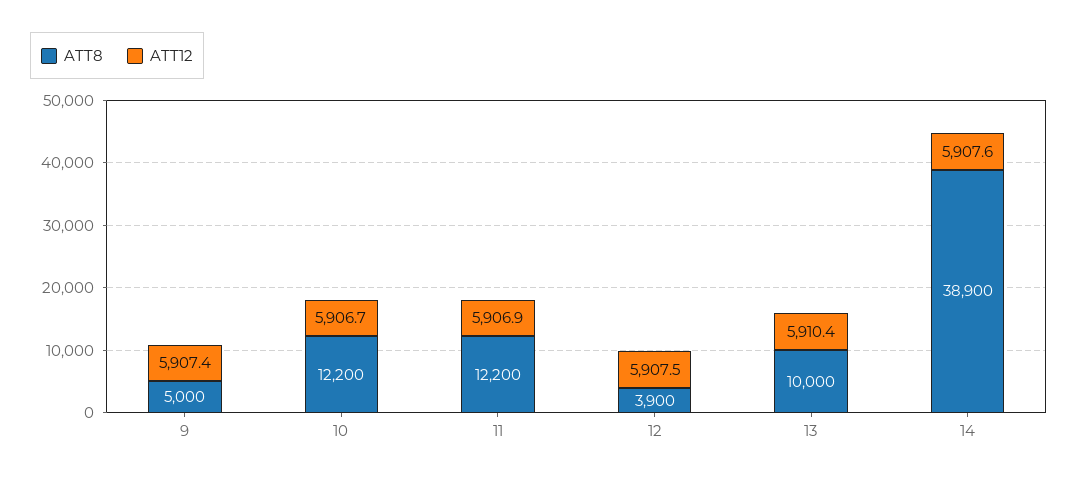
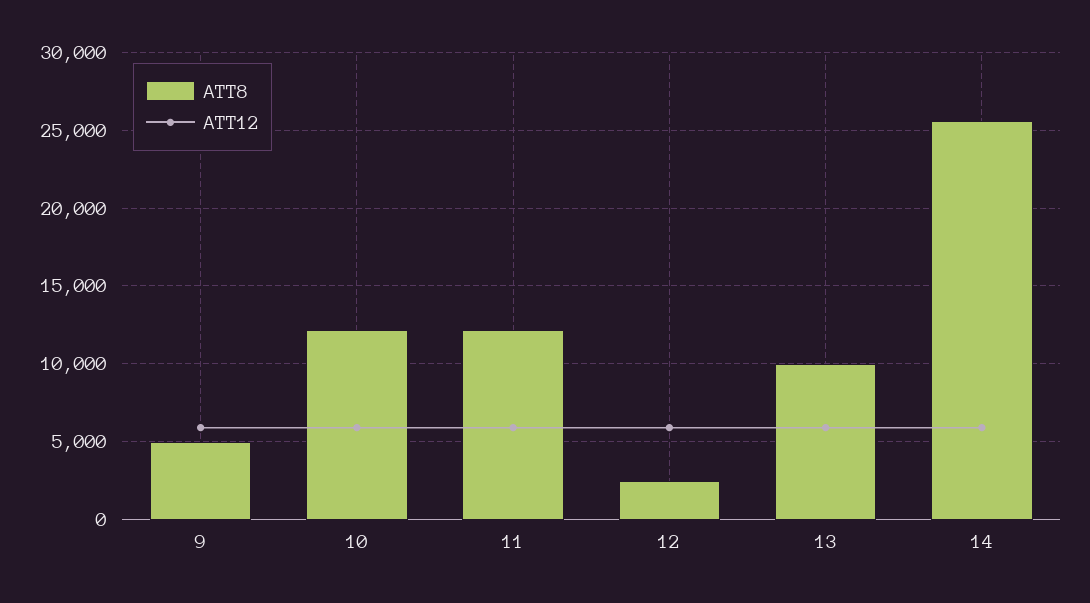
  {
    "ATT8": {
      "9": 5000,
      "10": 12200,
      "11": 12200,
-     "12": 3900,
+     "12": 2500,
      "13": 10000,
-     "14": 38900
+     "14": 25500
    },
    "ATT12": {
      "9": 5907.4,
      "10": 5906.7,
      "11": 5906.9,
      "12": 5907.5,
      "13": 5910.4,
      "14": 5907.6
    }
  }

